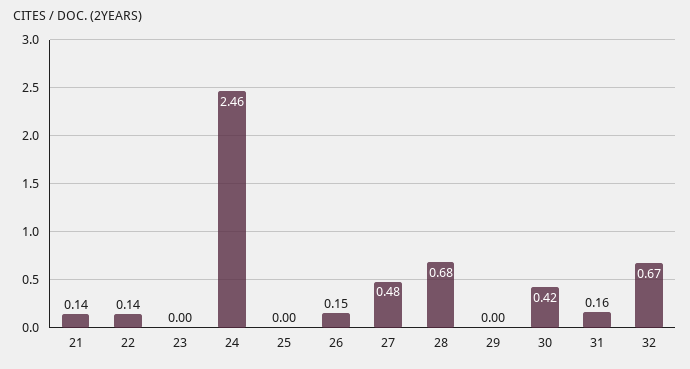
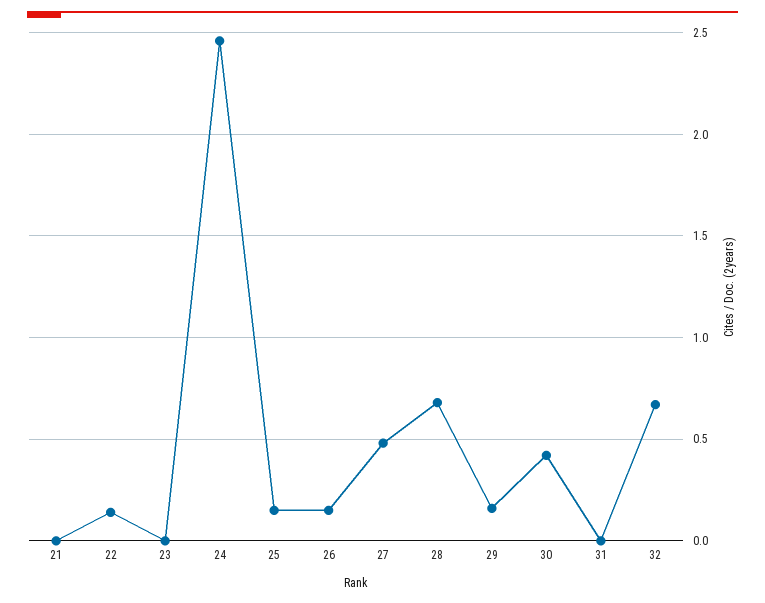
  {
-   "21": 0.14,
+   "21": 0,
    "22": 0.14,
    "23": 0,
    "24": 2.46,
-   "25": 0,
+   "25": 0.15,
    "26": 0.15,
    "27": 0.48,
    "28": 0.68,
-   "29": 0,
+   "29": 0.15,
    "30": 0.42,
-   "31": 0.16,
+   "31": 0,
    "32": 0.67
  }

